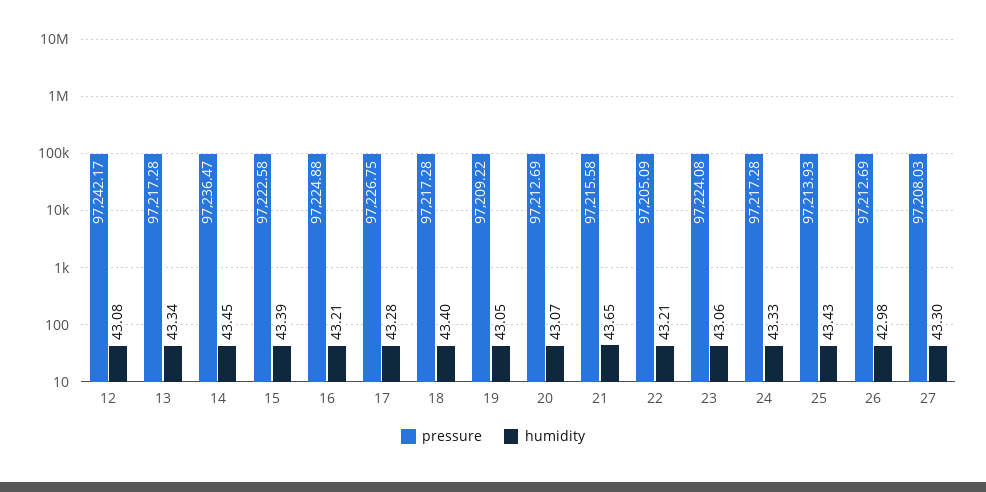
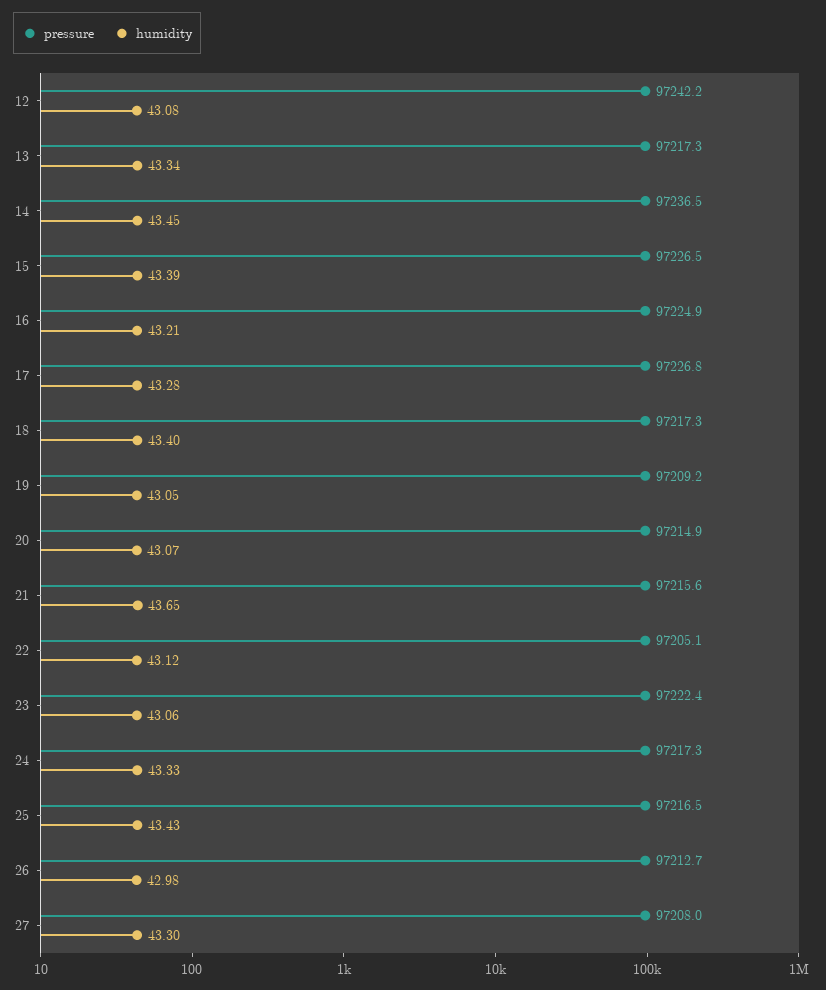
  {
    "pressure": {
      "12": 97242.17,
      "13": 97217.28,
      "14": 97236.47,
-     "15": 97222.58,
+     "15": 97226.5,
      "16": 97224.88,
      "17": 97226.75,
      "18": 97217.28,
      "19": 97209.22,
-     "20": 97212.69,
+     "20": 97214.9,
      "21": 97215.58,
      "22": 97205.09,
-     "23": 97224.08,
+     "23": 97222.4,
      "24": 97217.28,
-     "25": 97213.93,
+     "25": 97216.5,
      "26": 97212.69,
      "27": 97208.03
    },
    "humidity": {
      "12": 43.08,
      "13": 43.34,
      "14": 43.45,
      "15": 43.39,
      "16": 43.21,
      "17": 43.28,
      "18": 43.4,
      "19": 43.05,
      "20": 43.07,
      "21": 43.65,
-     "22": 43.21,
+     "22": 43.12,
      "23": 43.06,
      "24": 43.33,
      "25": 43.43,
      "26": 42.98,
      "27": 43.3
    }
  }

